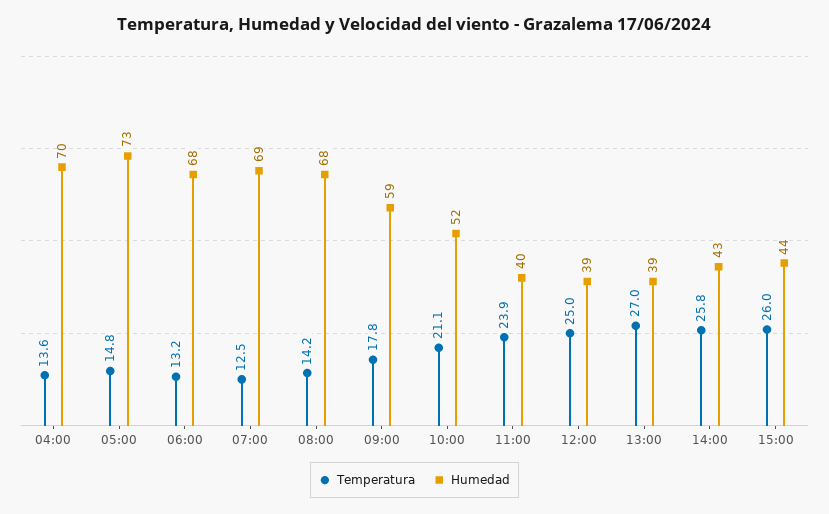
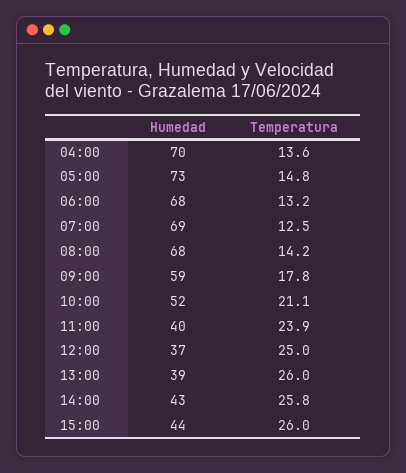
  {
    "Temperatura": {
      "04:00": 13.6,
      "05:00": 14.8,
      "06:00": 13.2,
      "07:00": 12.5,
      "08:00": 14.2,
      "09:00": 17.8,
      "10:00": 21.1,
      "11:00": 23.9,
      "12:00": 25,
-     "13:00": 27,
+     "13:00": 26,
      "14:00": 25.8,
      "15:00": 26
    },
    "Humedad": {
      "04:00": 70,
      "05:00": 73,
      "06:00": 68,
      "07:00": 69,
      "08:00": 68,
      "09:00": 59,
      "10:00": 52,
      "11:00": 40,
-     "12:00": 39,
+     "12:00": 37,
      "13:00": 39,
      "14:00": 43,
      "15:00": 44
    }
  }

